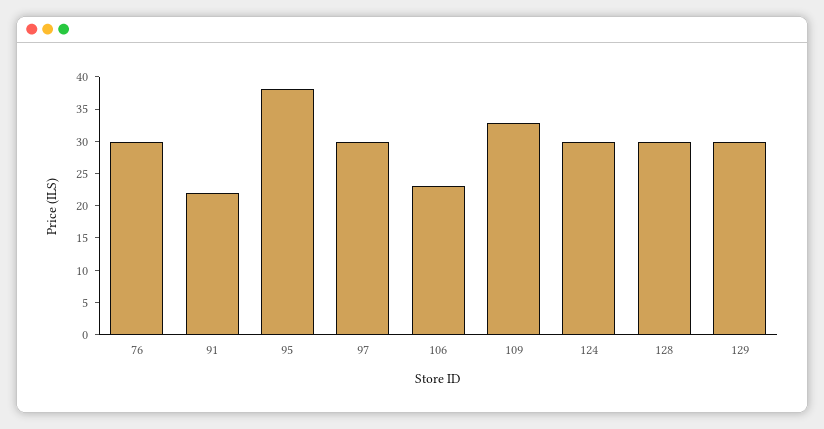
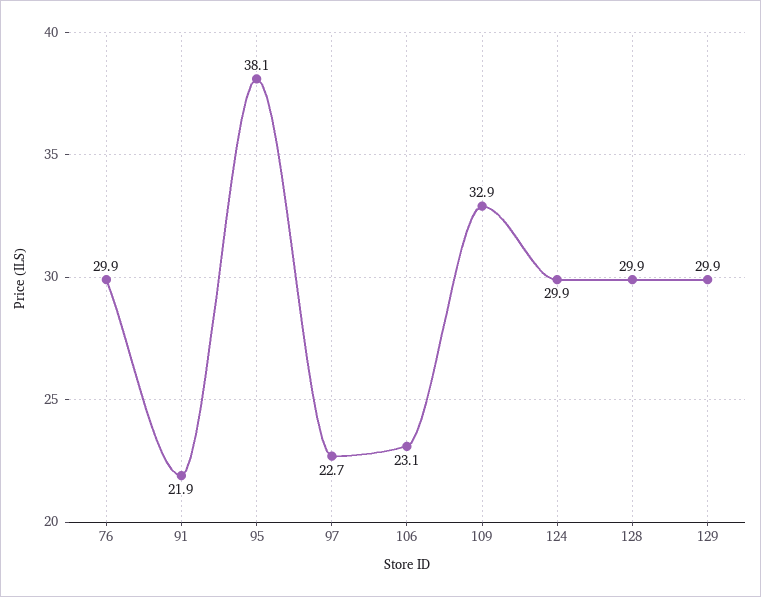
  {
    "76": 29.9,
    "91": 21.9,
    "95": 38.1,
-   "97": 30,
+   "97": 22.7,
    "106": 23.1,
    "109": 32.9,
    "124": 29.9,
    "128": 29.9,
    "129": 29.9
  }

